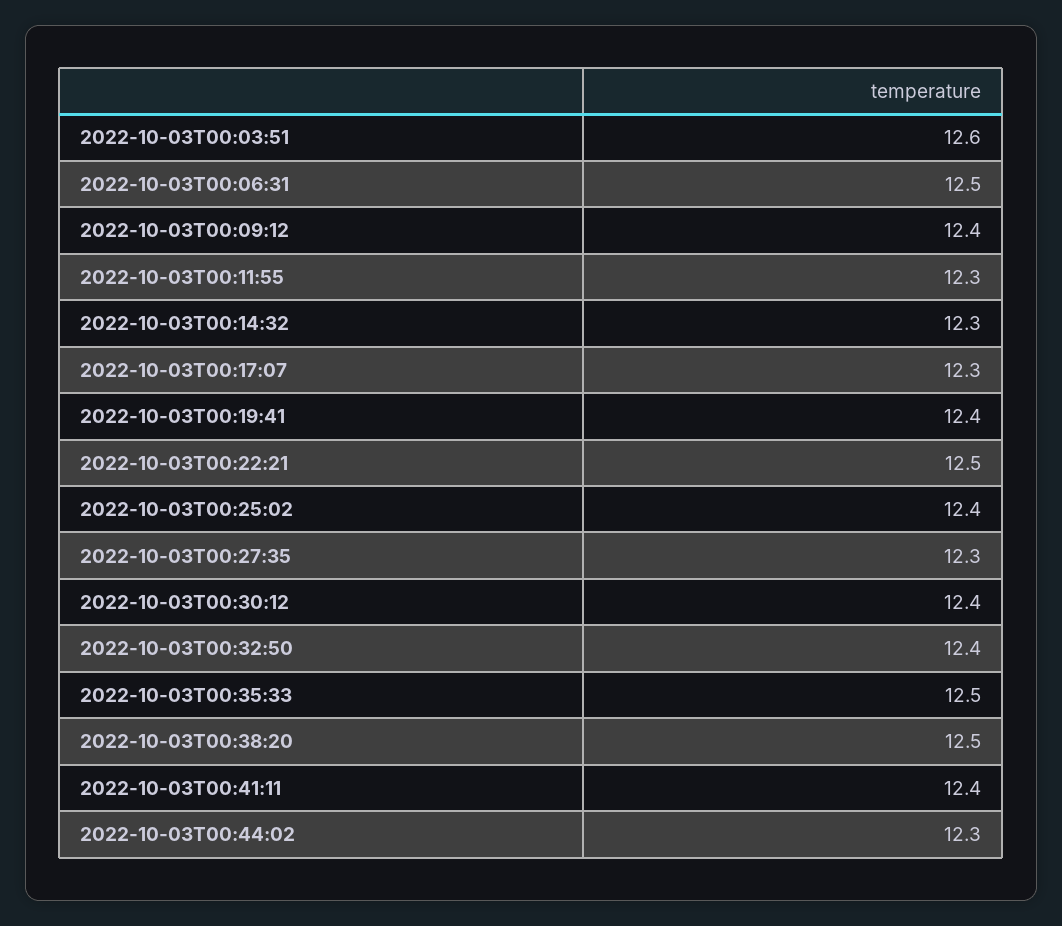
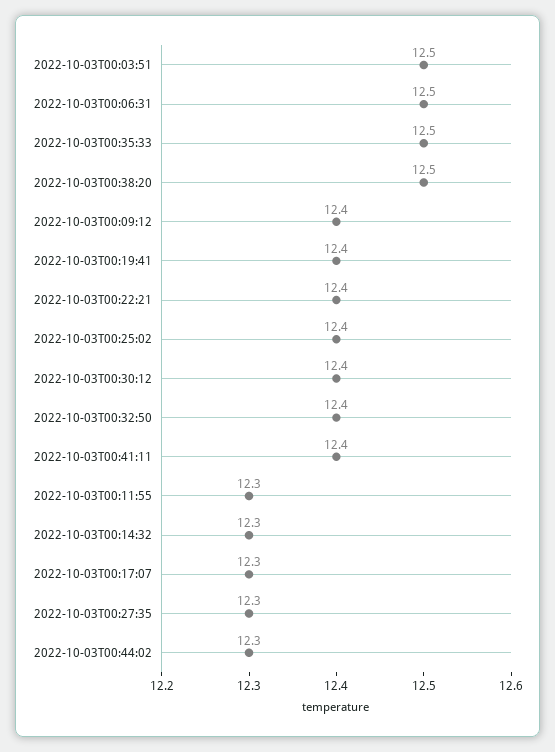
  {
-   "2022-10-03T00:03:51": 12.6,
+   "2022-10-03T00:03:51": 12.5,
    "2022-10-03T00:06:31": 12.5,
    "2022-10-03T00:09:12": 12.4,
    "2022-10-03T00:11:55": 12.3,
    "2022-10-03T00:14:32": 12.3,
    "2022-10-03T00:17:07": 12.3,
    "2022-10-03T00:19:41": 12.4,
-   "2022-10-03T00:22:21": 12.5,
+   "2022-10-03T00:22:21": 12.4,
    "2022-10-03T00:25:02": 12.4,
    "2022-10-03T00:27:35": 12.3,
    "2022-10-03T00:30:12": 12.4,
    "2022-10-03T00:32:50": 12.4,
    "2022-10-03T00:35:33": 12.5,
    "2022-10-03T00:38:20": 12.5,
    "2022-10-03T00:41:11": 12.4,
    "2022-10-03T00:44:02": 12.3
  }

